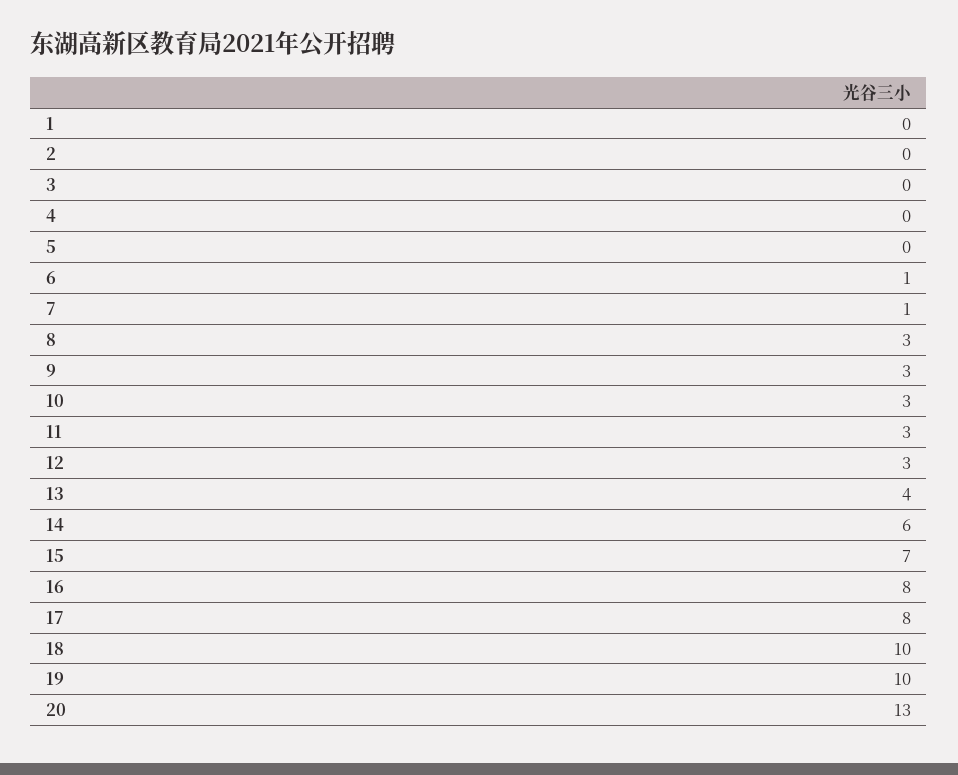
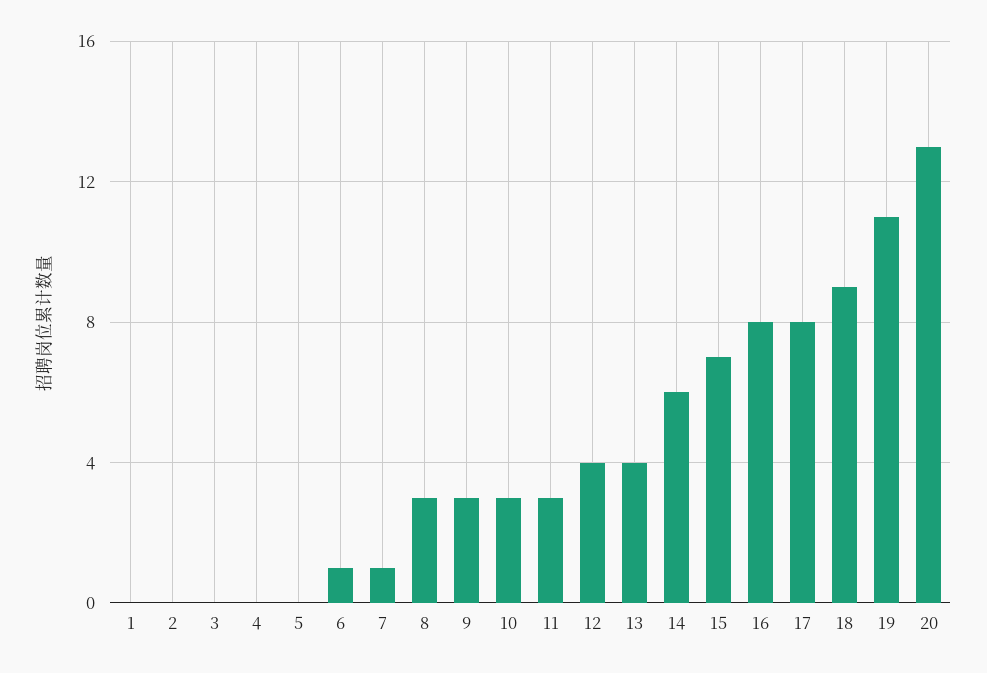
  {
    "1": 0,
    "2": 0,
    "3": 0,
    "4": 0,
    "5": 0,
    "6": 1,
    "7": 1,
    "8": 3,
    "9": 3,
    "10": 3,
    "11": 3,
-   "12": 3,
+   "12": 4,
    "13": 4,
    "14": 6,
    "15": 7,
    "16": 8,
    "17": 8,
-   "18": 10,
+   "18": 9,
-   "19": 10,
+   "19": 11,
    "20": 13
  }

